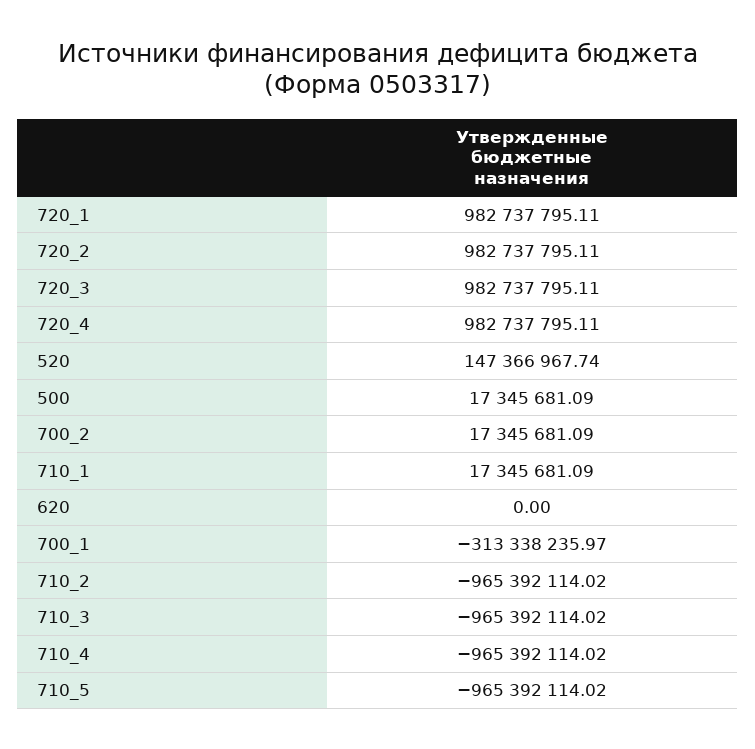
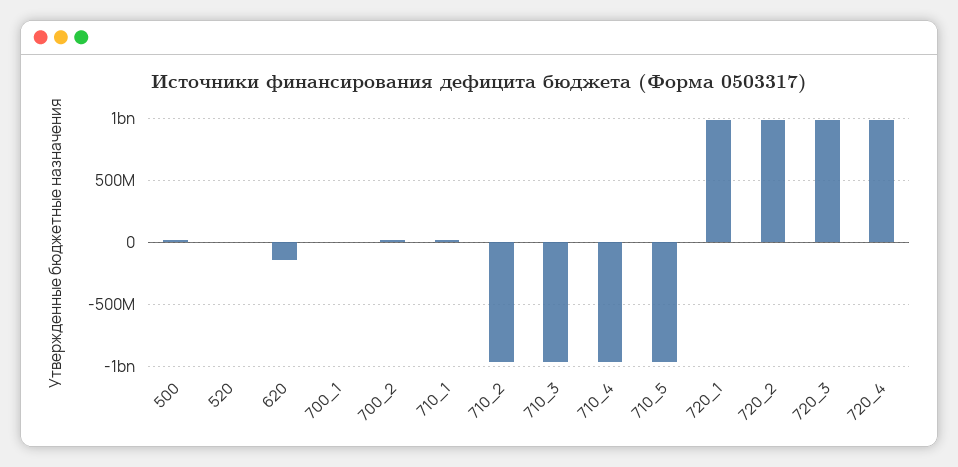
  {
    "720_1": 982737795.11,
    "720_2": 982737795.11,
    "720_3": 982737795.11,
    "720_4": 982737795.11,
-   "520": 147366967.74,
+   "520": 0,
    "500": 17345681.09,
    "700_2": 17345681.09,
    "710_1": 17345681.09,
-   "620": 0,
+   "620": -150000000,
-   "700_1": -313338235.97,
+   "700_1": 0,
    "710_2": -965392114.02,
    "710_3": -965392114.02,
    "710_4": -965392114.02,
    "710_5": -965392114.02
  }

